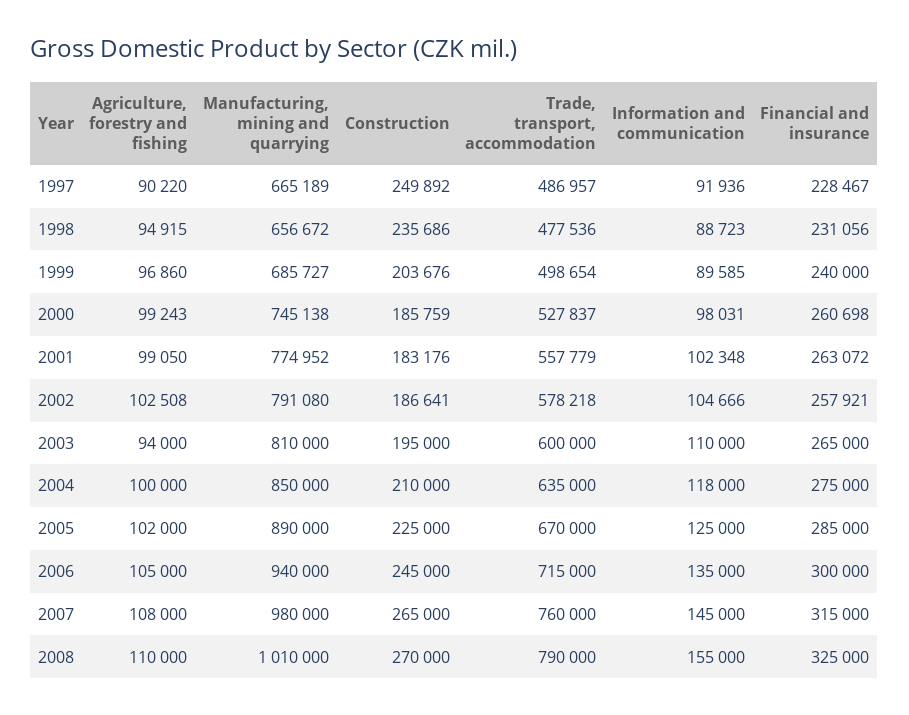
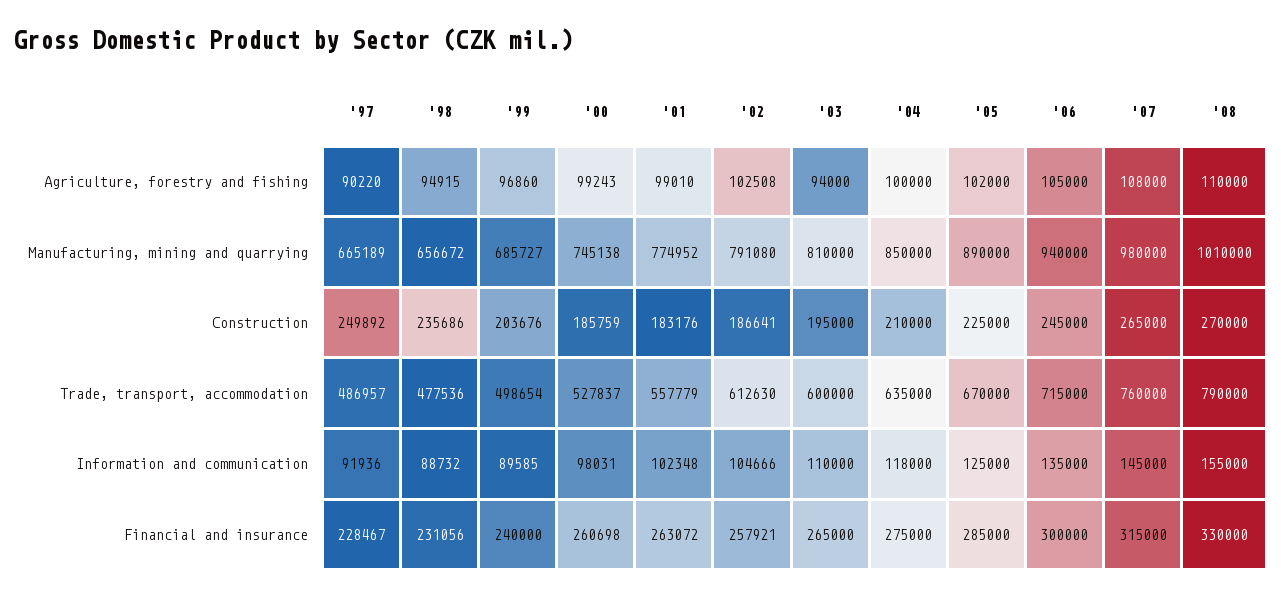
  {
    "Agriculture, forestry and fishing": {
      "1997": 90220,
      "1998": 94915,
      "1999": 96860,
      "2000": 99243,
-     "2001": 99050,
+     "2001": 99010,
      "2002": 102508,
      "2003": 94000,
      "2004": 100000,
      "2005": 102000,
      "2006": 105000,
      "2007": 108000,
      "2008": 110000
    },
    "Manufacturing, mining and quarrying": {
      "1997": 665189,
      "1998": 656672,
      "1999": 685727,
      "2000": 745138,
      "2001": 774952,
      "2002": 791080,
      "2003": 810000,
      "2004": 850000,
      "2005": 890000,
      "2006": 940000,
      "2007": 980000,
      "2008": 1010000
    },
    "Construction": {
      "1997": 249892,
      "1998": 235686,
      "1999": 203676,
      "2000": 185759,
      "2001": 183176,
      "2002": 186641,
      "2003": 195000,
      "2004": 210000,
      "2005": 225000,
      "2006": 245000,
      "2007": 265000,
      "2008": 270000
    },
    "Trade, transport, accommodation": {
      "1997": 486957,
      "1998": 477536,
      "1999": 498654,
      "2000": 527837,
      "2001": 557779,
-     "2002": 578218,
+     "2002": 612630,
      "2003": 600000,
      "2004": 635000,
      "2005": 670000,
      "2006": 715000,
      "2007": 760000,
      "2008": 790000
    },
    "Information and communication": {
      "1997": 91936,
-     "1998": 88723,
+     "1998": 88732,
      "1999": 89585,
      "2000": 98031,
      "2001": 102348,
      "2002": 104666,
      "2003": 110000,
      "2004": 118000,
      "2005": 125000,
      "2006": 135000,
      "2007": 145000,
      "2008": 155000
    },
    "Financial and insurance": {
      "1997": 228467,
      "1998": 231056,
      "1999": 240000,
      "2000": 260698,
      "2001": 263072,
      "2002": 257921,
      "2003": 265000,
      "2004": 275000,
      "2005": 285000,
      "2006": 300000,
      "2007": 315000,
-     "2008": 325000
+     "2008": 330000
    }
  }

